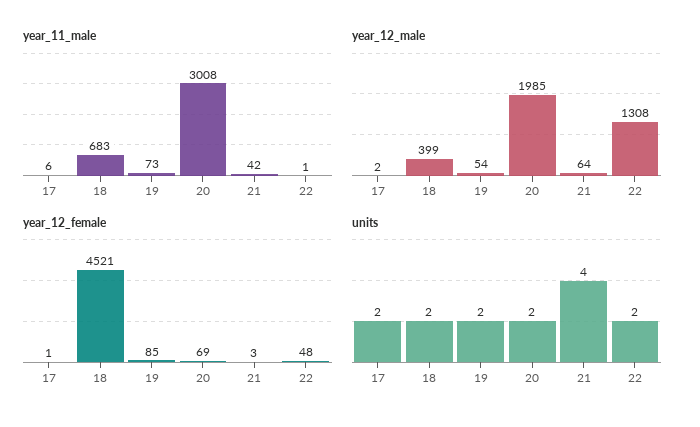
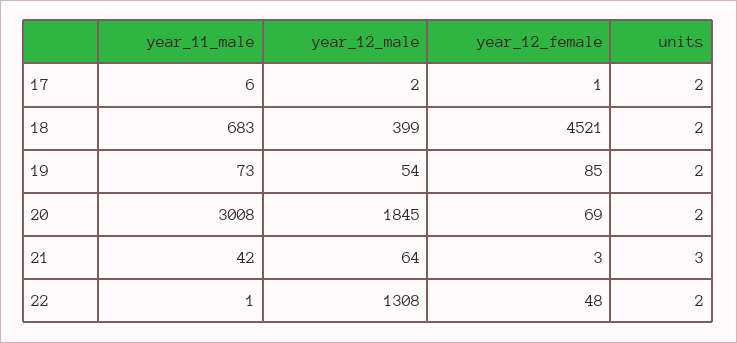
  {
    "year_11_male": {
      "17": 6,
      "18": 683,
      "19": 73,
      "20": 3008,
      "21": 42,
      "22": 1
    },
    "year_12_male": {
      "17": 2,
      "18": 399,
      "19": 54,
-     "20": 1985,
+     "20": 1845,
      "21": 64,
      "22": 1308
    },
    "year_12_female": {
      "17": 1,
      "18": 4521,
      "19": 85,
      "20": 69,
      "21": 3,
      "22": 48
    },
    "units": {
      "17": 2,
      "18": 2,
      "19": 2,
      "20": 2,
-     "21": 4,
+     "21": 3,
      "22": 2
    }
  }

